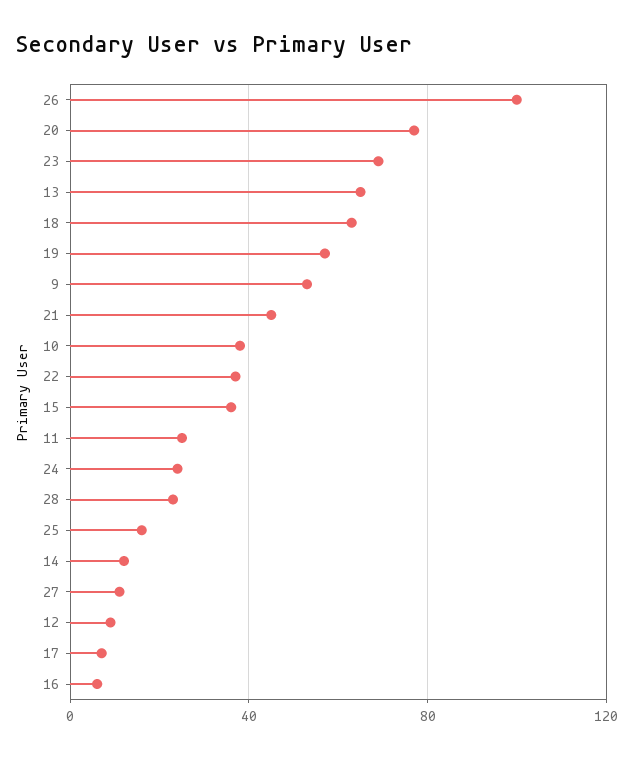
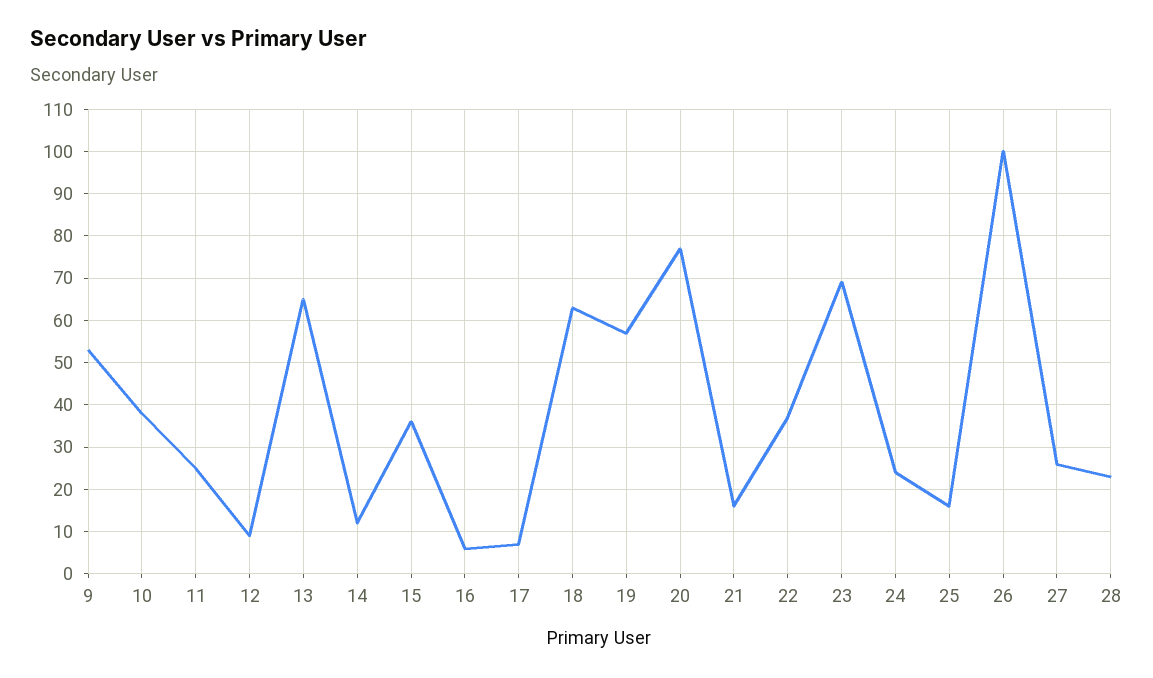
  {
    "26": 100,
    "20": 75,
    "23": 70,
    "13": 65,
    "18": 65,
    "19": 55,
    "9": 55,
-   "21": 45,
+   "21": 15,
    "10": 40,
    "22": 35,
    "15": 35,
    "11": 25,
    "24": 25,
    "28": 25,
    "25": 15,
    "14": 10,
-   "27": 10,
+   "27": 25,
    "12": 10,
    "17": 5,
    "16": 5
  }

